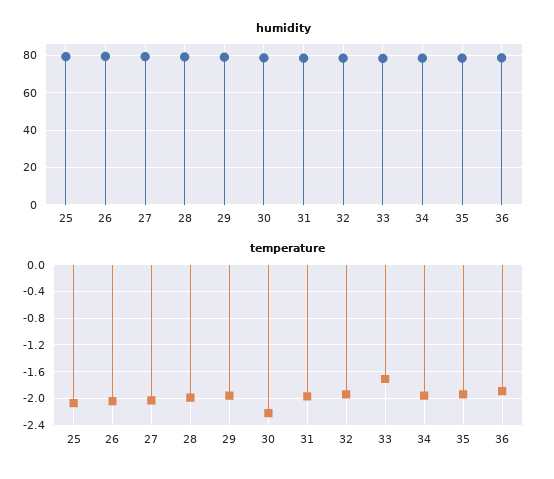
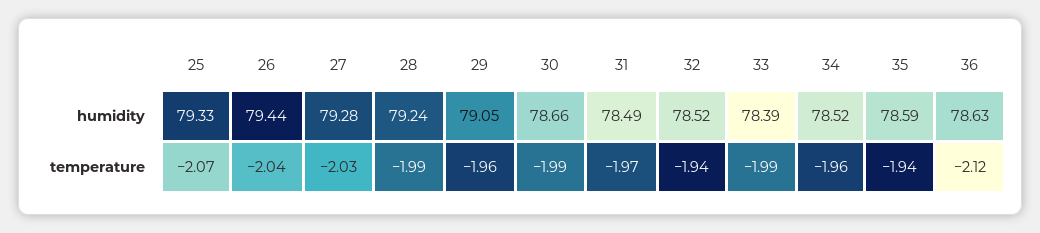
  {
    "humidity": {
      "25": 79.33,
      "26": 79.44,
      "27": 79.28,
      "28": 79.24,
      "29": 79.05,
      "30": 78.66,
      "31": 78.49,
      "32": 78.52,
      "33": 78.39,
      "34": 78.52,
      "35": 78.59,
      "36": 78.63
    },
    "temperature": {
      "25": -2.07,
      "26": -2.04,
      "27": -2.03,
      "28": -1.99,
      "29": -1.96,
-     "30": -2.2,
+     "30": -1.99,
      "31": -1.97,
      "32": -1.94,
-     "33": -1.7,
+     "33": -1.99,
      "34": -1.96,
      "35": -1.94,
-     "36": -1.9
+     "36": -2.12
    }
  }

